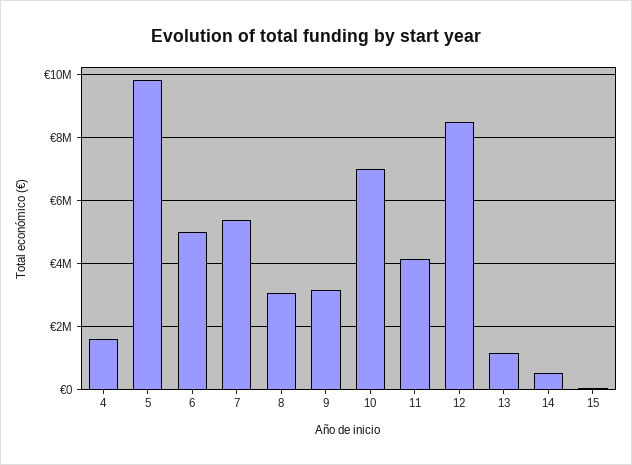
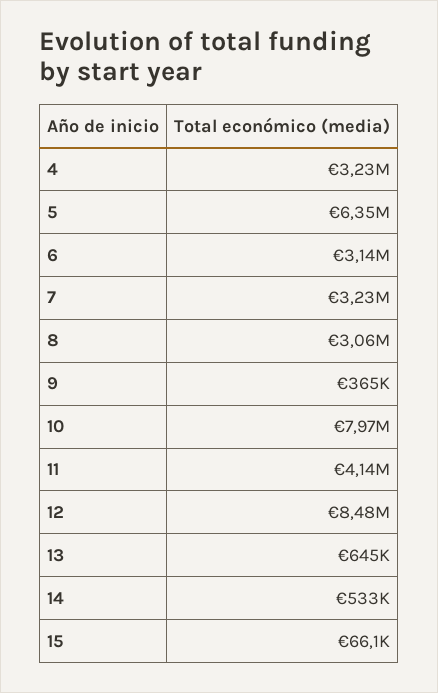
  {
-   "4": 1600000,
+   "4": 3230000,
-   "5": 9800000,
+   "5": 6350000,
-   "6": 5000000,
+   "6": 3140000,
-   "7": 5400000,
+   "7": 3230000,
    "8": 3060000,
-   "9": 3200000,
+   "9": 365000,
-   "10": 7000000,
+   "10": 7970000,
    "11": 4140000,
    "12": 8480000,
-   "13": 1200000,
+   "13": 645000,
    "14": 533000,
    "15": 66100
  }

